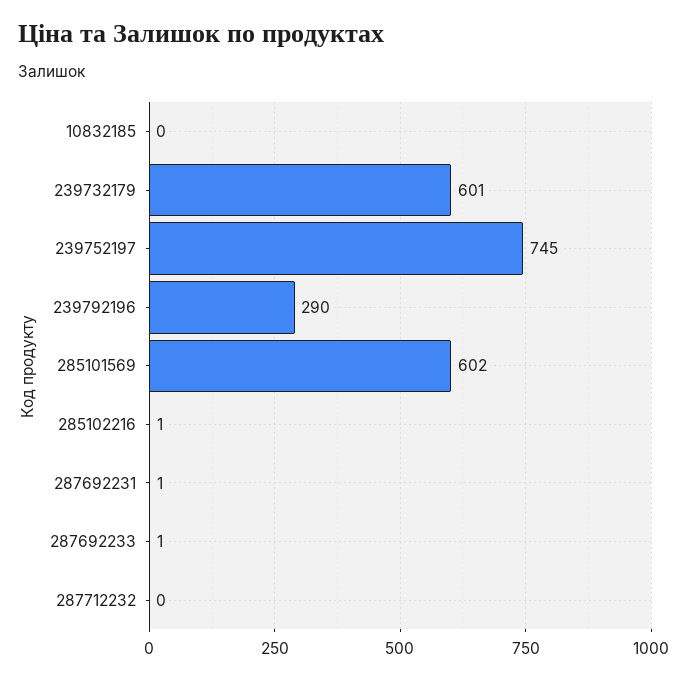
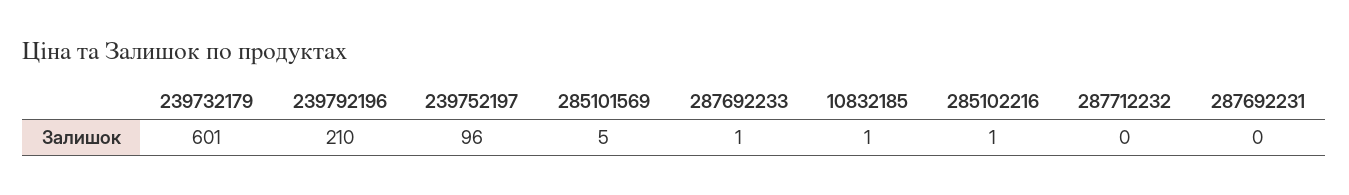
  {
-   "10832185": 0,
+   "10832185": 1,
    "239732179": 601,
-   "239752197": 745,
+   "239752197": 96,
-   "239792196": 290,
+   "239792196": 210,
-   "285101569": 602,
+   "285101569": 5,
    "285102216": 1,
-   "287692231": 1,
+   "287692231": 0,
    "287692233": 1,
    "287712232": 0
  }

